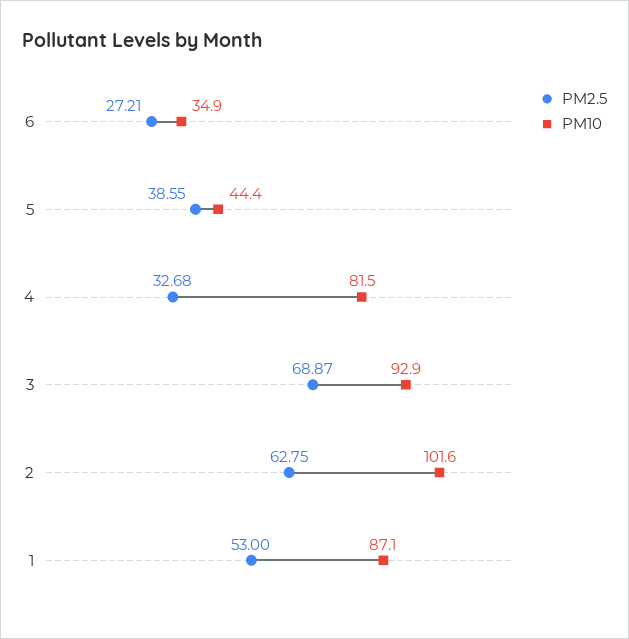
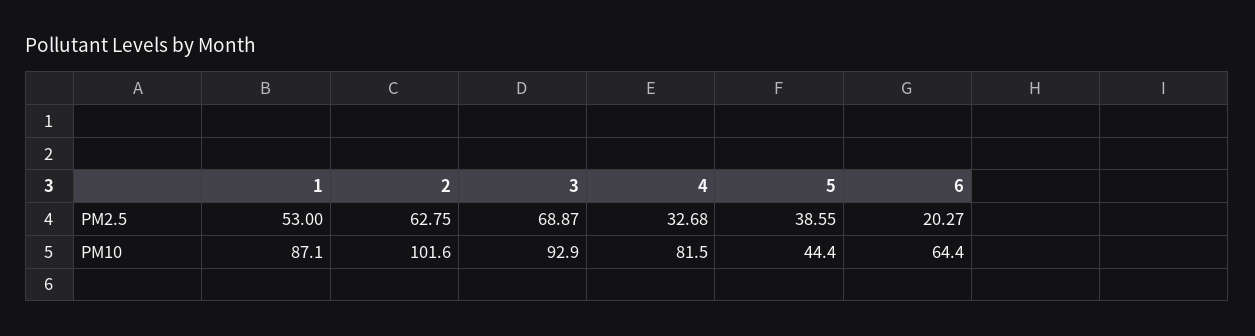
  {
    "PM2.5": {
-     "6": 27.21,
+     "6": 20.27,
      "5": 38.55,
      "4": 32.68,
      "3": 68.87,
      "2": 62.75,
      "1": 53
    },
    "PM10": {
-     "6": 34.9,
+     "6": 64.4,
      "5": 44.4,
      "4": 81.5,
      "3": 92.9,
      "2": 101.6,
      "1": 87.1
    }
  }

